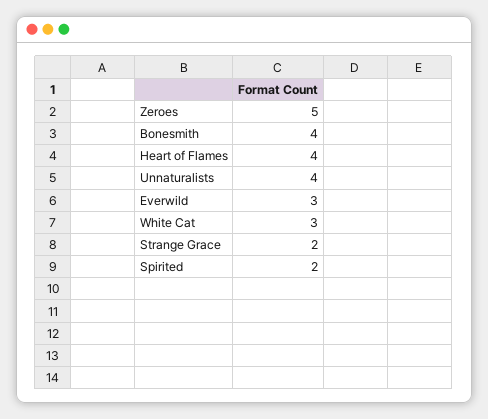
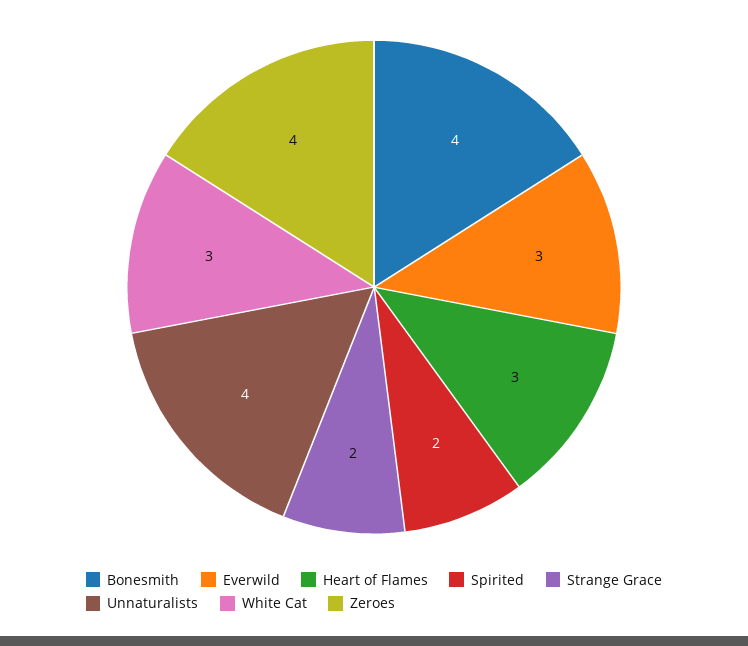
  {
-   "Zeroes": 5,
+   "Zeroes": 4,
    "Bonesmith": 4,
-   "Heart of Flames": 4,
+   "Heart of Flames": 3,
    "Unnaturalists": 4,
    "Everwild": 3,
    "White Cat": 3,
    "Strange Grace": 2,
    "Spirited": 2
  }

